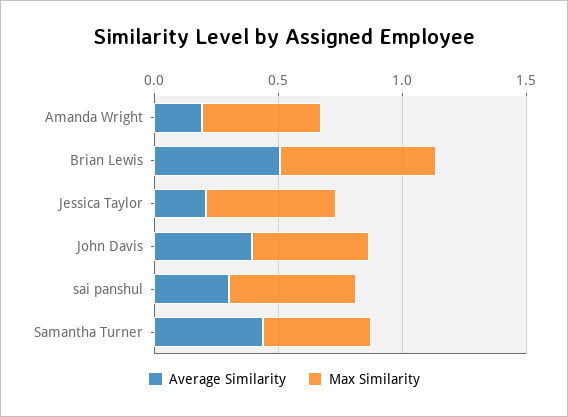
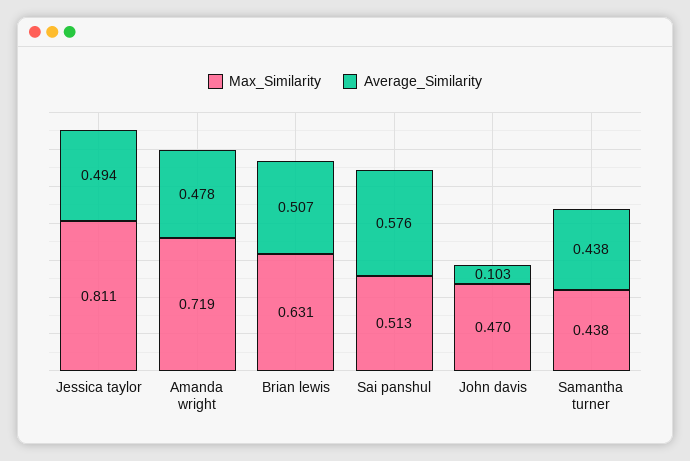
  {
    "Average Similarity": {
-     "Amanda Wright": 0.2,
+     "Amanda Wright": 0.478,
      "Brian Lewis": 0.507,
-     "Jessica Taylor": 0.2,
+     "Jessica Taylor": 0.494,
-     "John Davis": 0.4,
+     "John Davis": 0.103,
-     "sai panshul": 0.3,
+     "sai panshul": 0.576,
      "Samantha Turner": 0.438
    },
    "Max Similarity": {
-     "Amanda Wright": 0.5,
+     "Amanda Wright": 0.719,
      "Brian Lewis": 0.631,
-     "Jessica Taylor": 0.5,
+     "Jessica Taylor": 0.811,
      "John Davis": 0.47,
      "sai panshul": 0.513,
      "Samantha Turner": 0.438
    }
  }

